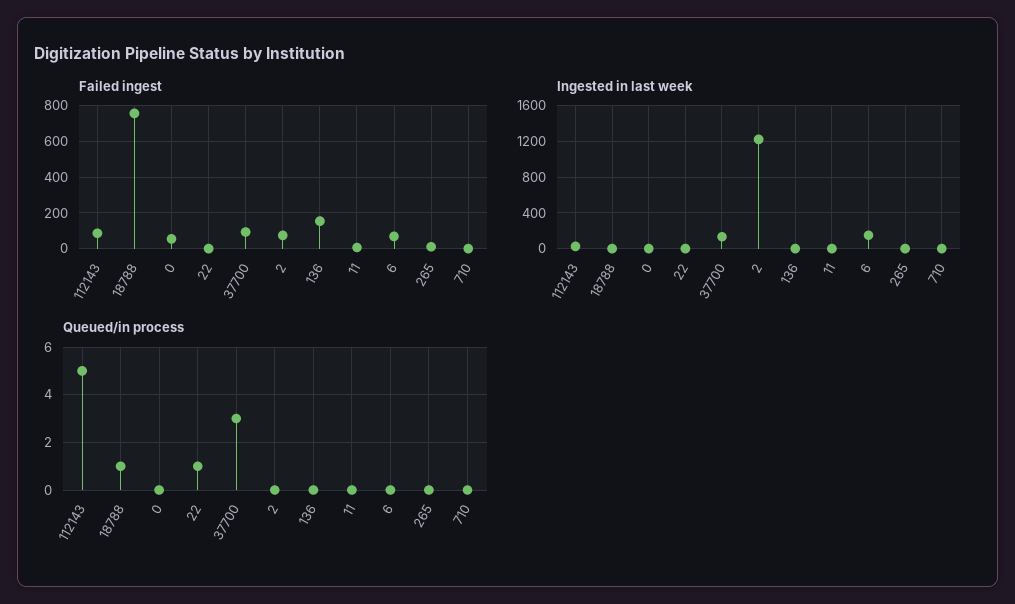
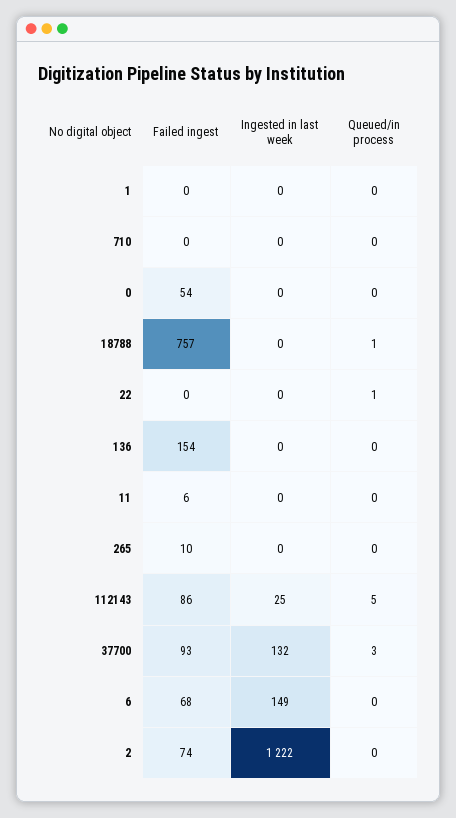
  {
    "Failed ingest": {
      "112143": 86,
      "18788": 757,
      "0": 54,
      "22": 0,
      "37700": 93,
      "2": 74,
      "136": 154,
      "11": 6,
      "6": 68,
      "265": 10,
-     "710": 0
+     "710": 0,
+     "1": 0
    },
    "Ingested in last week": {
      "112143": 25,
      "18788": 0,
      "0": 0,
      "22": 0,
      "37700": 132,
      "2": 1222,
      "136": 0,
      "11": 0,
      "6": 149,
      "265": 0,
-     "710": 0
+     "710": 0,
+     "1": 0
    },
    "Queued/in process": {
      "112143": 5,
      "18788": 1,
      "0": 0,
      "22": 1,
      "37700": 3,
      "2": 0,
      "136": 0,
      "11": 0,
      "6": 0,
      "265": 0,
-     "710": 0
+     "710": 0,
+     "1": 0
    }
  }

